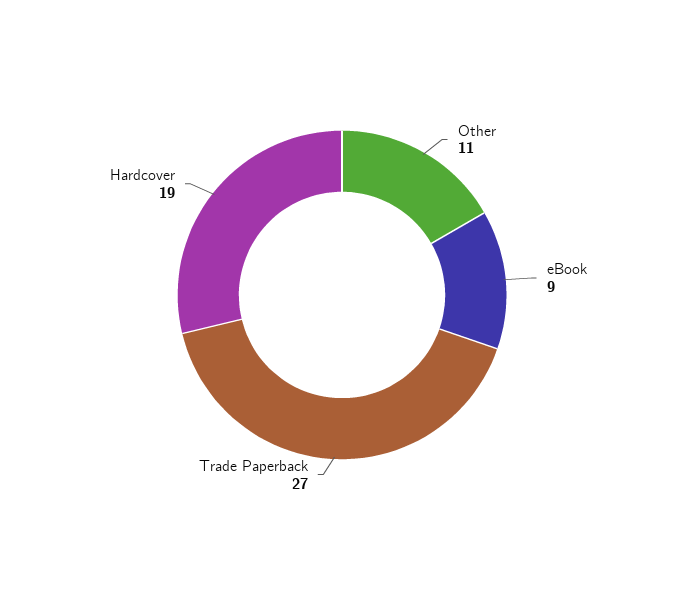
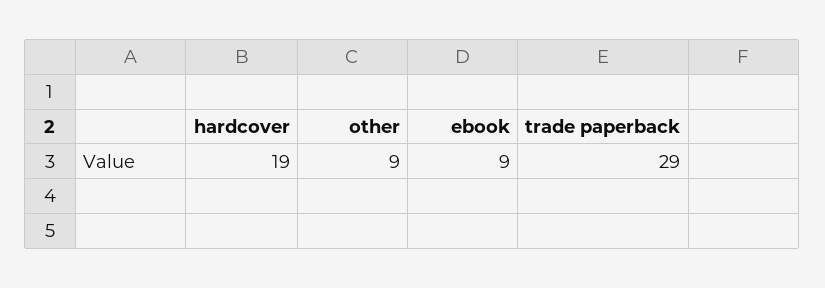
  {
-   "Other": 11,
+   "Other": 9,
    "eBook": 9,
-   "Trade Paperback": 27,
+   "Trade Paperback": 29,
    "Hardcover": 19
  }

